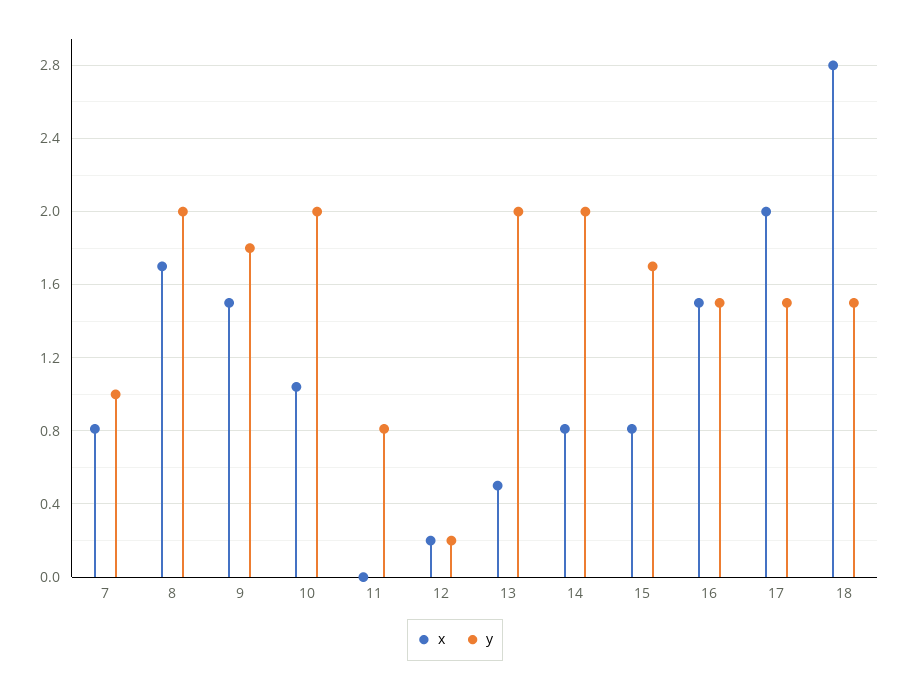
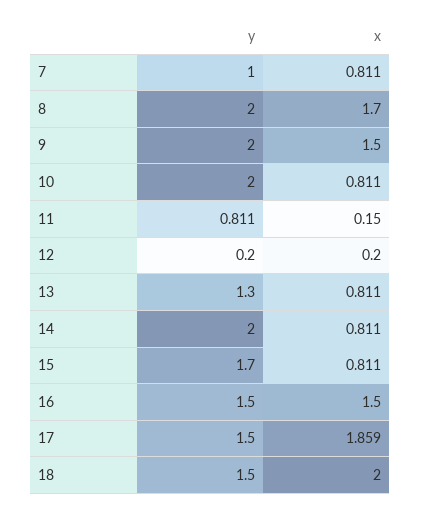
  {
    "x": {
      "7": 0.811,
      "8": 1.7,
      "9": 1.5,
-     "10": 1.05,
+     "10": 0.811,
-     "11": 0,
+     "11": 0.15,
      "12": 0.2,
-     "13": 0.5,
+     "13": 0.811,
      "14": 0.811,
      "15": 0.811,
      "16": 1.5,
-     "17": 2,
+     "17": 1.859,
-     "18": 2.8
+     "18": 2
    },
    "y": {
      "7": 1,
      "8": 2,
-     "9": 1.8,
+     "9": 2,
      "10": 2,
      "11": 0.811,
      "12": 0.2,
-     "13": 2,
+     "13": 1.3,
      "14": 2,
      "15": 1.7,
      "16": 1.5,
      "17": 1.5,
      "18": 1.5
    }
  }

